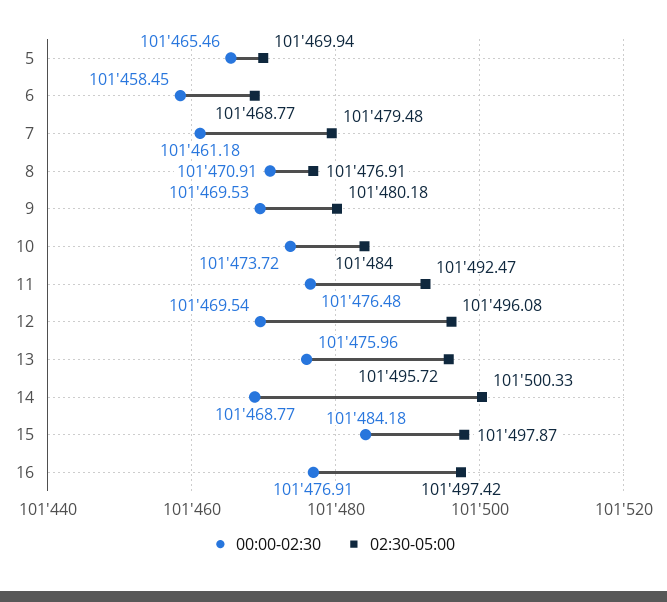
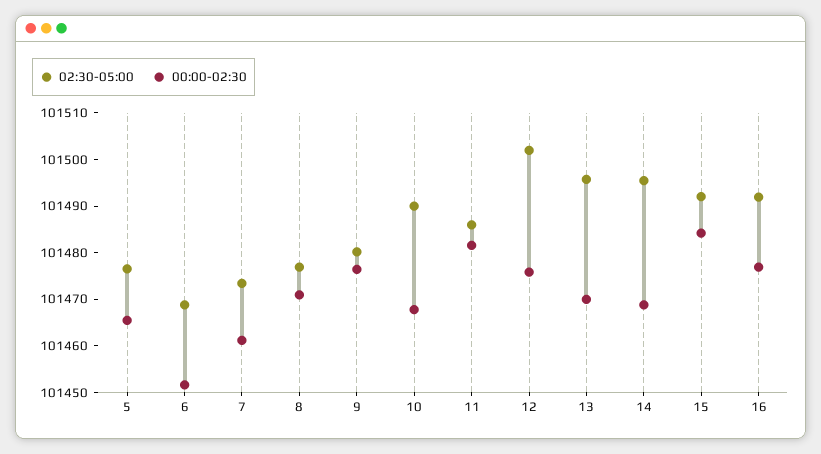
  {
    "00:00-02:30": {
      "5": 101465.46,
-     "6": 101458.45,
+     "6": 101452,
      "7": 101461.18,
      "8": 101470.91,
-     "9": 101469.53,
+     "9": 101476,
-     "10": 101473.72,
+     "10": 101468,
-     "11": 101476.48,
+     "11": 101482,
-     "12": 101469.54,
+     "12": 101476,
-     "13": 101475.96,
+     "13": 101470,
      "14": 101468.77,
      "15": 101484.18,
      "16": 101476.91
    },
    "02:30-05:00": {
-     "5": 101469.94,
+     "5": 101476,
      "6": 101468.77,
-     "7": 101479.48,
+     "7": 101474,
      "8": 101476.91,
      "9": 101480.18,
-     "10": 101484,
+     "10": 101490,
-     "11": 101492.47,
+     "11": 101486,
-     "12": 101496.08,
+     "12": 101502,
      "13": 101495.72,
-     "14": 101500.33,
+     "14": 101496,
-     "15": 101497.87,
+     "15": 101492,
-     "16": 101497.42
+     "16": 101492
    }
  }

